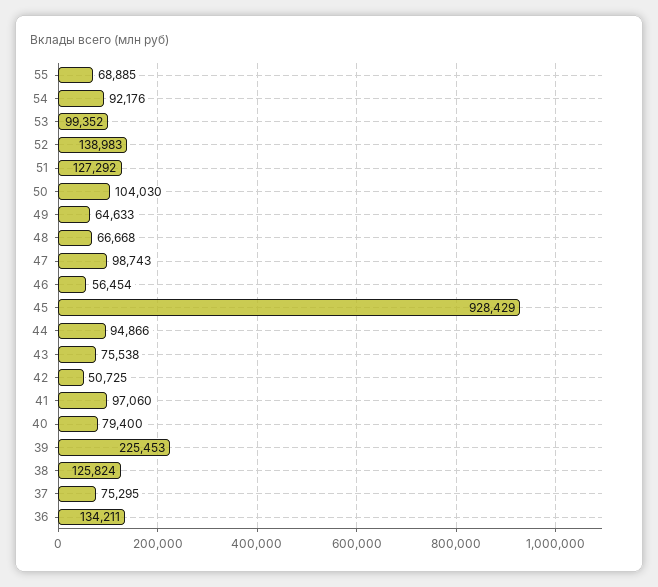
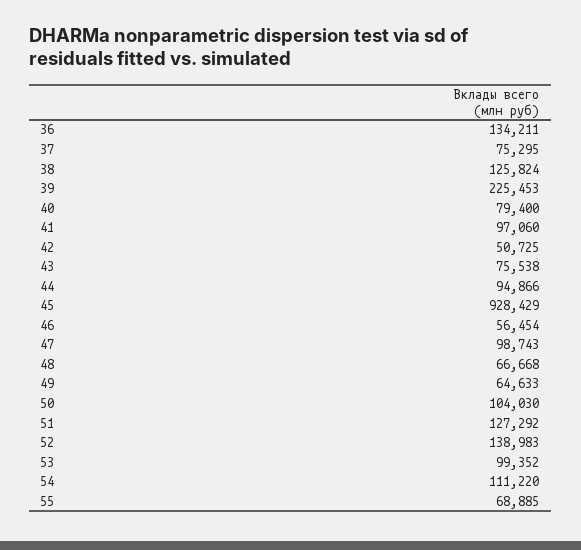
  {
    "55": 68885,
-   "54": 92176,
+   "54": 111220,
    "53": 99352,
    "52": 138983,
    "51": 127292,
    "50": 104030,
    "49": 64633,
    "48": 66668,
    "47": 98743,
    "46": 56454,
    "45": 928429,
    "44": 94866,
    "43": 75538,
    "42": 50725,
    "41": 97060,
    "40": 79400,
    "39": 225453,
    "38": 125824,
    "37": 75295,
    "36": 134211
  }

